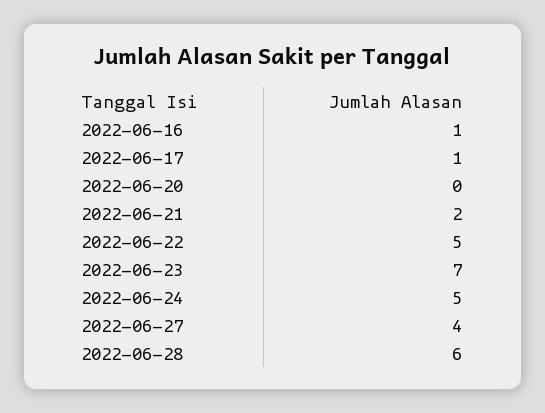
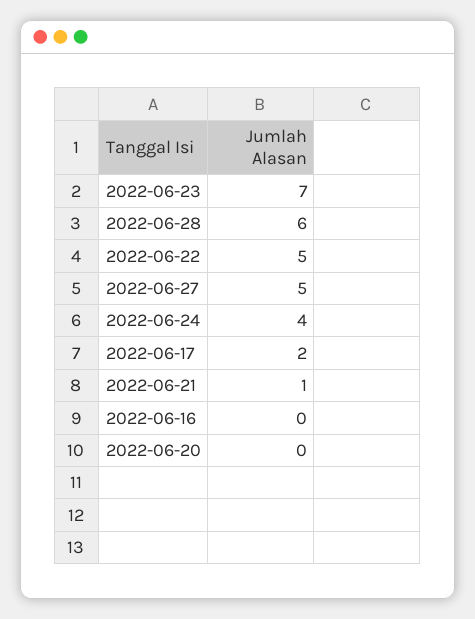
  {
-   "2022-06-16": 1,
+   "2022-06-16": 0,
-   "2022-06-17": 1,
+   "2022-06-17": 2,
    "2022-06-20": 0,
-   "2022-06-21": 2,
+   "2022-06-21": 1,
    "2022-06-22": 5,
    "2022-06-23": 7,
-   "2022-06-24": 5,
+   "2022-06-24": 4,
-   "2022-06-27": 4,
+   "2022-06-27": 5,
    "2022-06-28": 6
  }

